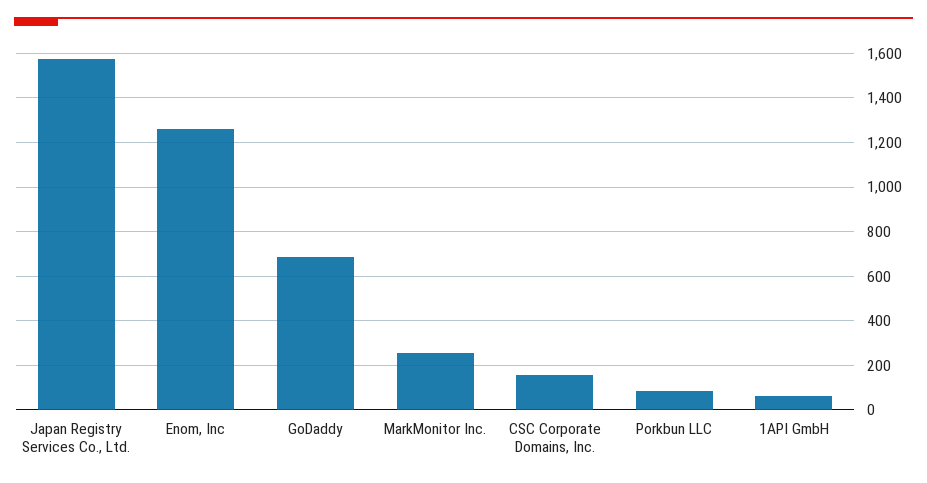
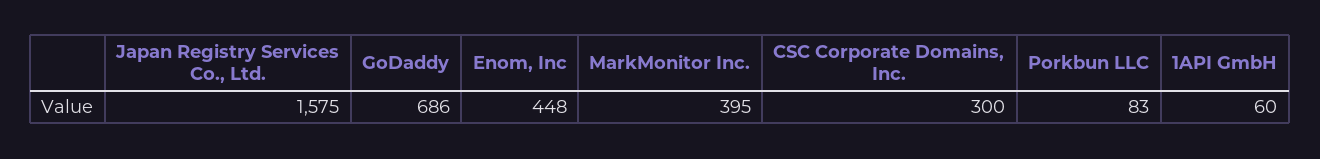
  {
    "Japan Registry Services Co., Ltd.": 1575,
-   "Enom, Inc": 1250,
+   "Enom, Inc": 448,
    "GoDaddy": 686,
-   "MarkMonitor Inc.": 250,
+   "MarkMonitor Inc.": 395,
-   "CSC Corporate Domains, Inc.": 150,
+   "CSC Corporate Domains, Inc.": 300,
    "Porkbun LLC": 83,
    "1API GmbH": 60
  }

